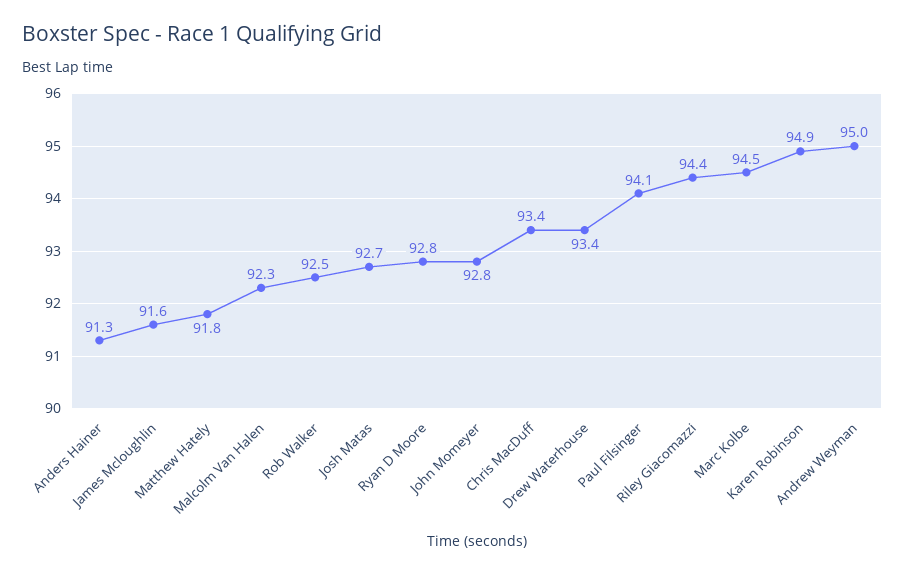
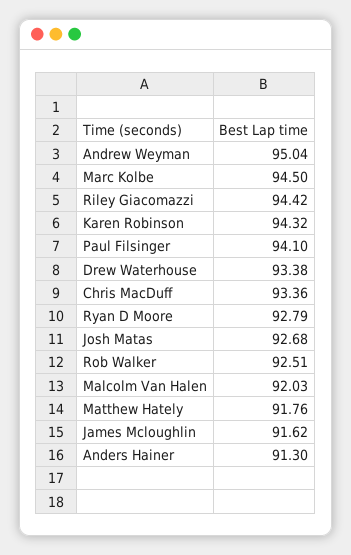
  {
    "Anders Hainer": 91.3,
    "James Mcloughlin": 91.62,
    "Matthew Hately": 91.76,
-   "Malcolm Van Halen": 92.3,
+   "Malcolm Van Halen": 92.03,
    "Rob Walker": 92.51,
    "Josh Matas": 92.68,
    "Ryan D Moore": 92.79,
-   "John Momeyer": 92.8,
    "Chris MacDuff": 93.36,
    "Drew Waterhouse": 93.38,
    "Paul Filsinger": 94.1,
    "Riley Giacomazzi": 94.42,
    "Marc Kolbe": 94.5,
-   "Karen Robinson": 94.9,
+   "Karen Robinson": 94.32,
    "Andrew Weyman": 95.04
  }

